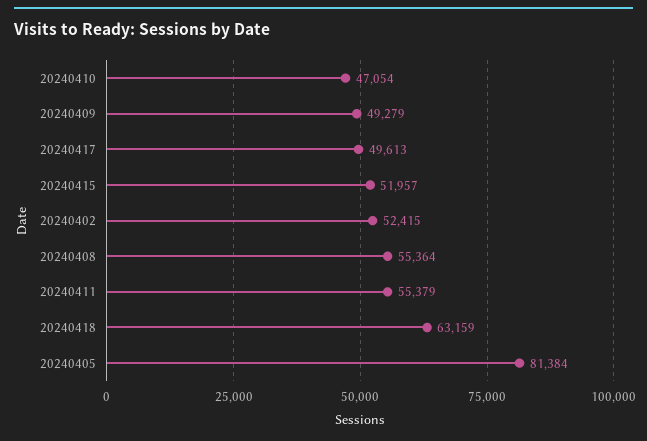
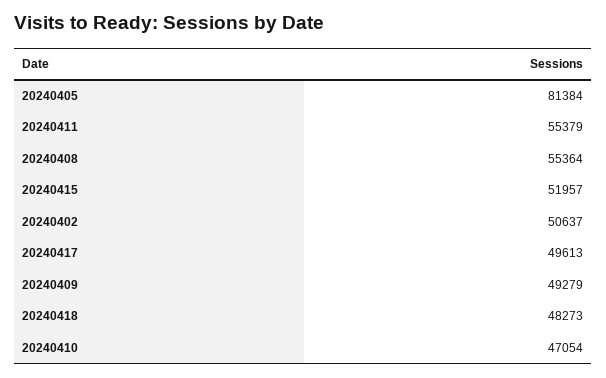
  {
    "20240410": 47054,
    "20240409": 49279,
    "20240417": 49613,
    "20240415": 51957,
-   "20240402": 52415,
+   "20240402": 50637,
    "20240408": 55364,
    "20240411": 55379,
-   "20240418": 63159,
+   "20240418": 48273,
    "20240405": 81384
  }

